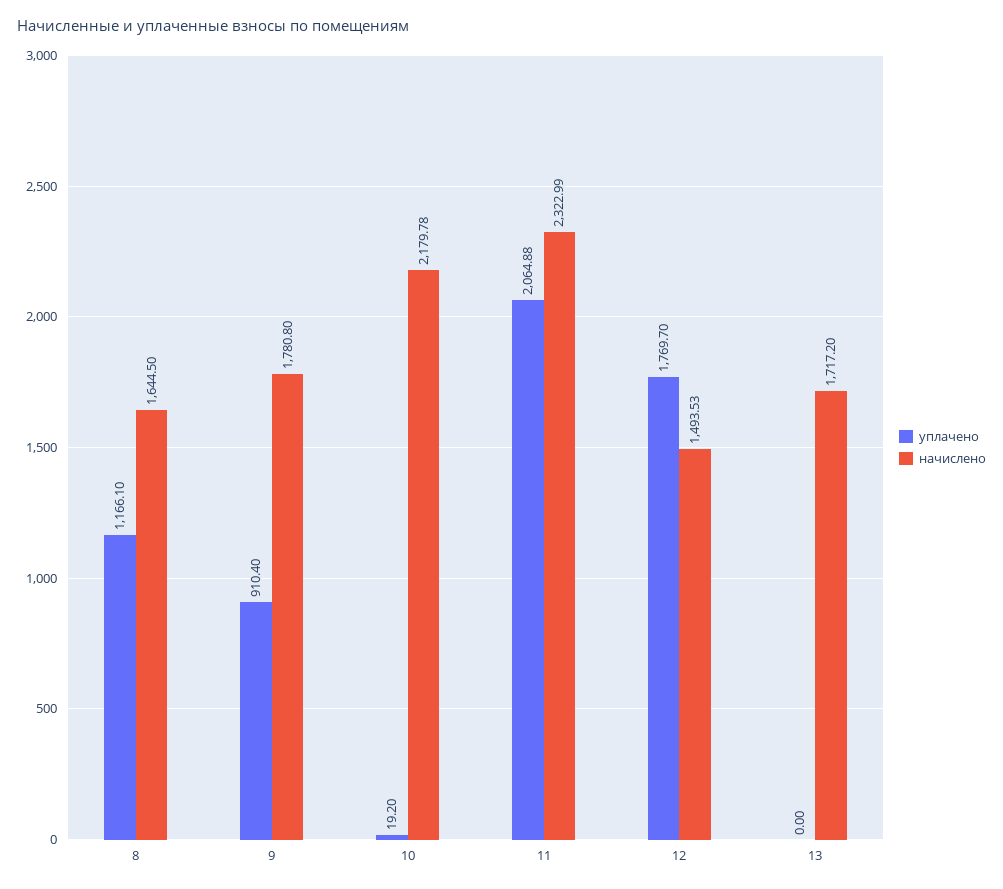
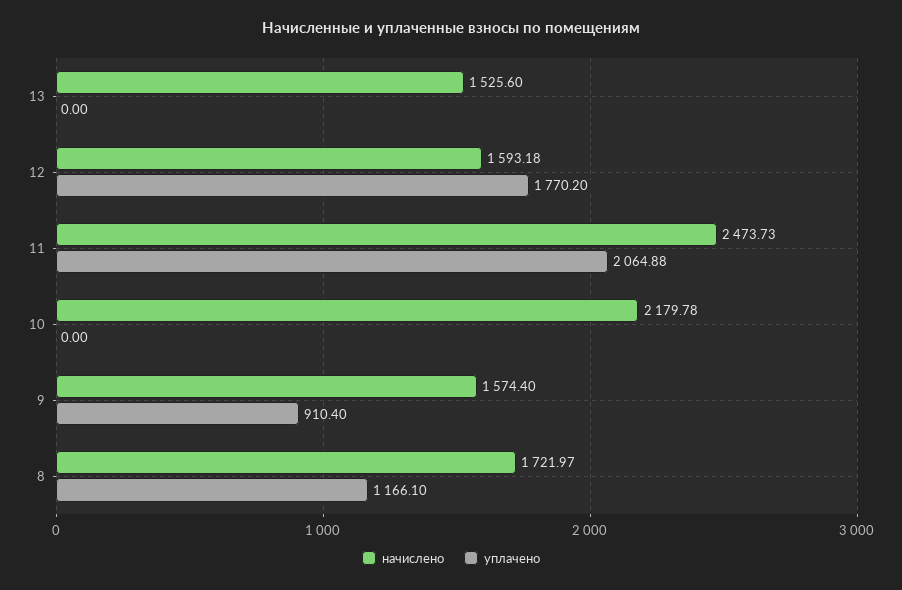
  {
    "уплачено": {
      "8": 1166.1,
      "9": 910.4,
-     "10": 19.2,
+     "10": 0,
      "11": 2064.88,
-     "12": 1769.7,
+     "12": 1770.2,
      "13": 0
    },
    "начислено": {
-     "8": 1644.5,
+     "8": 1721.97,
-     "9": 1780.8,
+     "9": 1574.4,
      "10": 2179.78,
-     "11": 2322.99,
+     "11": 2473.73,
-     "12": 1493.53,
+     "12": 1593.18,
-     "13": 1717.2
+     "13": 1525.6
    }
  }

